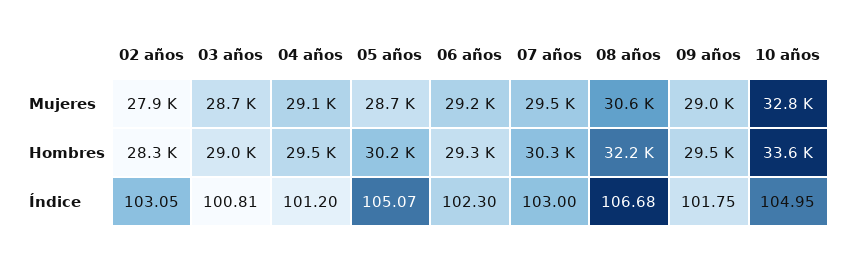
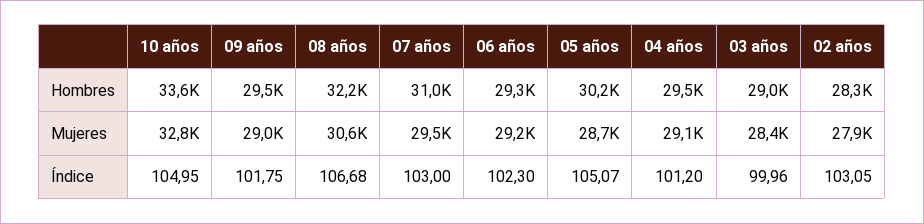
  {
    "02 años": {
      "Mujeres": 27900,
      "Hombres": 28300,
      "Índice": 103.05
    },
    "03 años": {
-     "Mujeres": 28700,
+     "Mujeres": 28400,
      "Hombres": 29000,
-     "Índice": 100.81
+     "Índice": 99.96
    },
    "04 años": {
      "Mujeres": 29100,
      "Hombres": 29500,
      "Índice": 101.2
    },
    "05 años": {
      "Mujeres": 28700,
      "Hombres": 30200,
      "Índice": 105.07
    },
    "06 años": {
      "Mujeres": 29200,
      "Hombres": 29300,
      "Índice": 102.3
    },
    "07 años": {
      "Mujeres": 29500,
-     "Hombres": 30300,
+     "Hombres": 31000,
      "Índice": 103
    },
    "08 años": {
      "Mujeres": 30600,
      "Hombres": 32200,
      "Índice": 106.68
    },
    "09 años": {
      "Mujeres": 29000,
      "Hombres": 29500,
      "Índice": 101.75
    },
    "10 años": {
      "Mujeres": 32800,
      "Hombres": 33600,
      "Índice": 104.95
    }
  }

